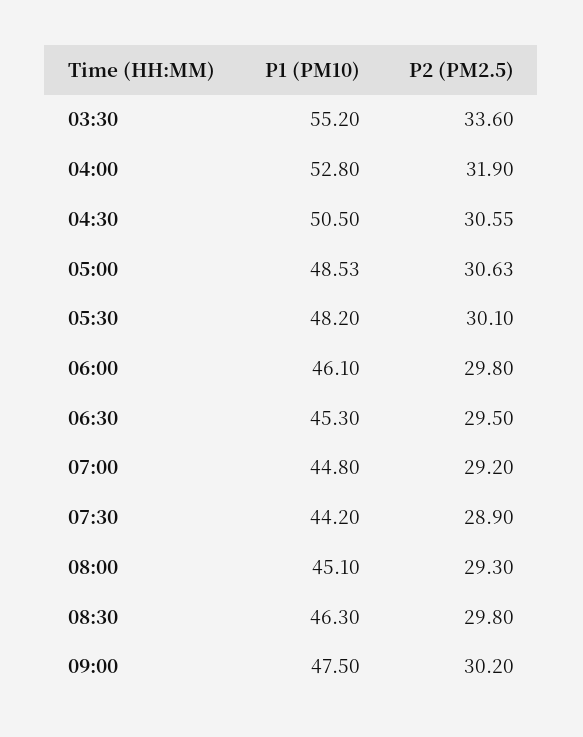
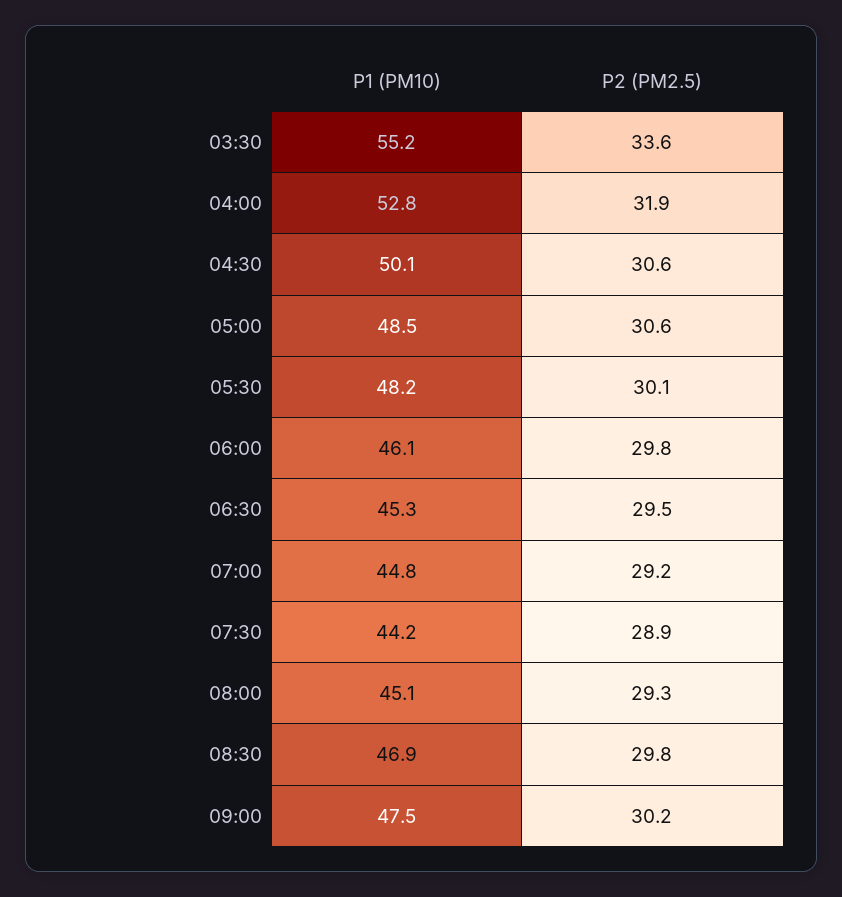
  {
    "P1 (PM10)": {
      "03:30": 55.2,
      "04:00": 52.8,
-     "04:30": 50.5,
+     "04:30": 50.1,
      "05:00": 48.53,
      "05:30": 48.2,
      "06:00": 46.1,
      "06:30": 45.3,
      "07:00": 44.8,
      "07:30": 44.2,
      "08:00": 45.1,
-     "08:30": 46.3,
+     "08:30": 46.9,
      "09:00": 47.5
    },
    "P2 (PM2.5)": {
      "03:30": 33.6,
      "04:00": 31.9,
      "04:30": 30.55,
      "05:00": 30.63,
      "05:30": 30.1,
      "06:00": 29.8,
      "06:30": 29.5,
      "07:00": 29.2,
      "07:30": 28.9,
      "08:00": 29.3,
      "08:30": 29.8,
      "09:00": 30.2
    }
  }

